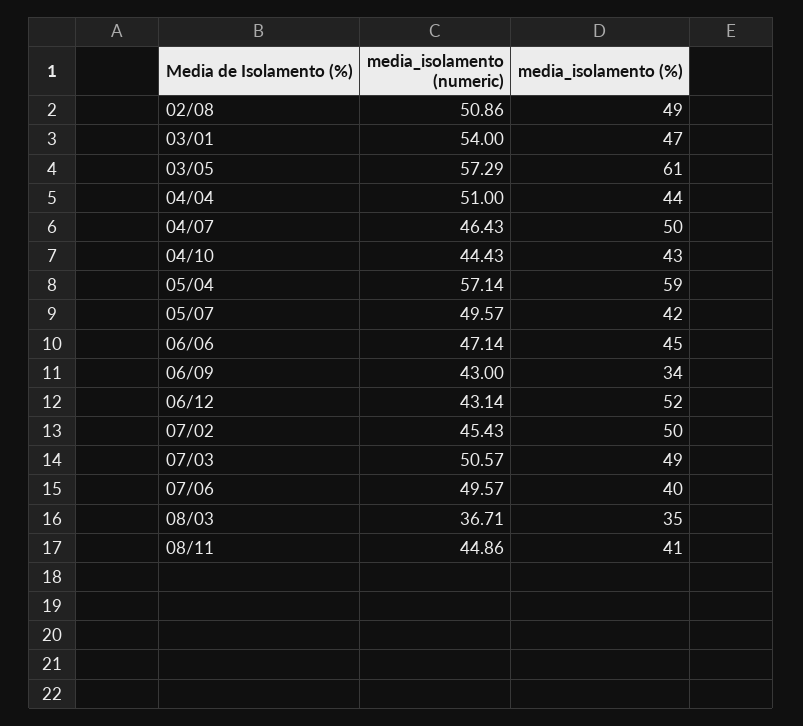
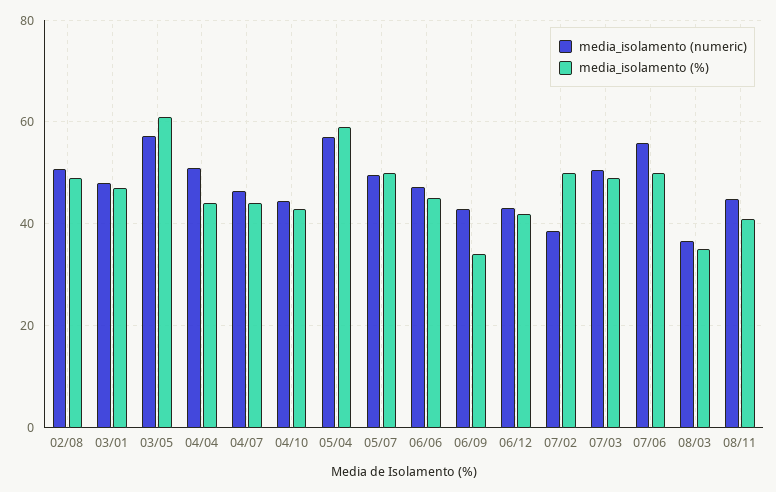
  {
    "media_isolamento (numeric)": {
      "02/08": 50.86,
-     "03/01": 54,
+     "03/01": 48,
      "03/05": 57.29,
      "04/04": 51,
      "04/07": 46.43,
      "04/10": 44.43,
      "05/04": 57.14,
      "05/07": 49.57,
      "06/06": 47.14,
      "06/09": 43,
      "06/12": 43.14,
-     "07/02": 45.43,
+     "07/02": 38,
      "07/03": 50.57,
-     "07/06": 49.57,
+     "07/06": 56,
      "08/03": 36.71,
      "08/11": 44.86
    },
    "media_isolamento (%)": {
      "02/08": 49,
      "03/01": 47,
      "03/05": 61,
      "04/04": 44,
-     "04/07": 50,
+     "04/07": 44,
      "04/10": 43,
      "05/04": 59,
-     "05/07": 42,
+     "05/07": 50,
      "06/06": 45,
      "06/09": 34,
-     "06/12": 52,
+     "06/12": 42,
      "07/02": 50,
      "07/03": 49,
-     "07/06": 40,
+     "07/06": 50,
      "08/03": 35,
      "08/11": 41
    }
  }

